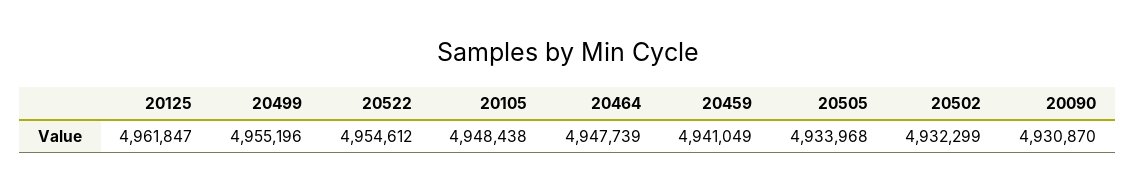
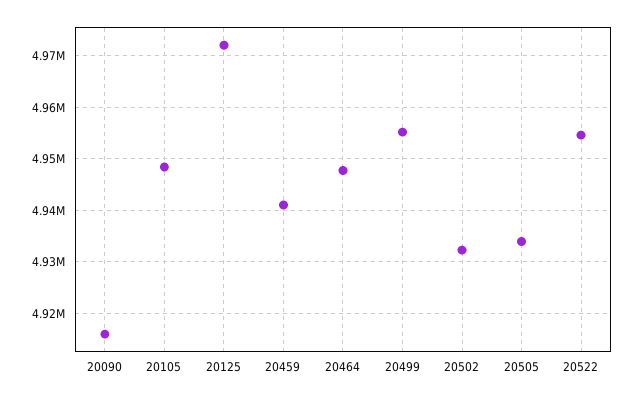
  {
-   "20125": 4961847,
+   "20125": 4972000,
    "20499": 4955196,
    "20522": 4954612,
    "20105": 4948438,
    "20464": 4947739,
    "20459": 4941049,
    "20505": 4933968,
    "20502": 4932299,
-   "20090": 4930870
+   "20090": 4916000
  }

